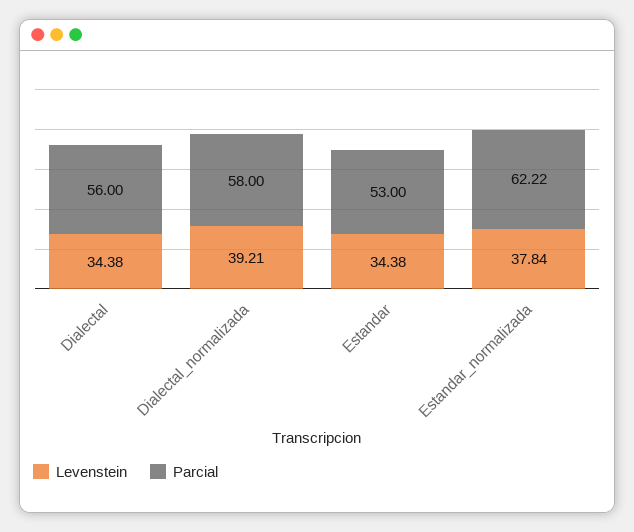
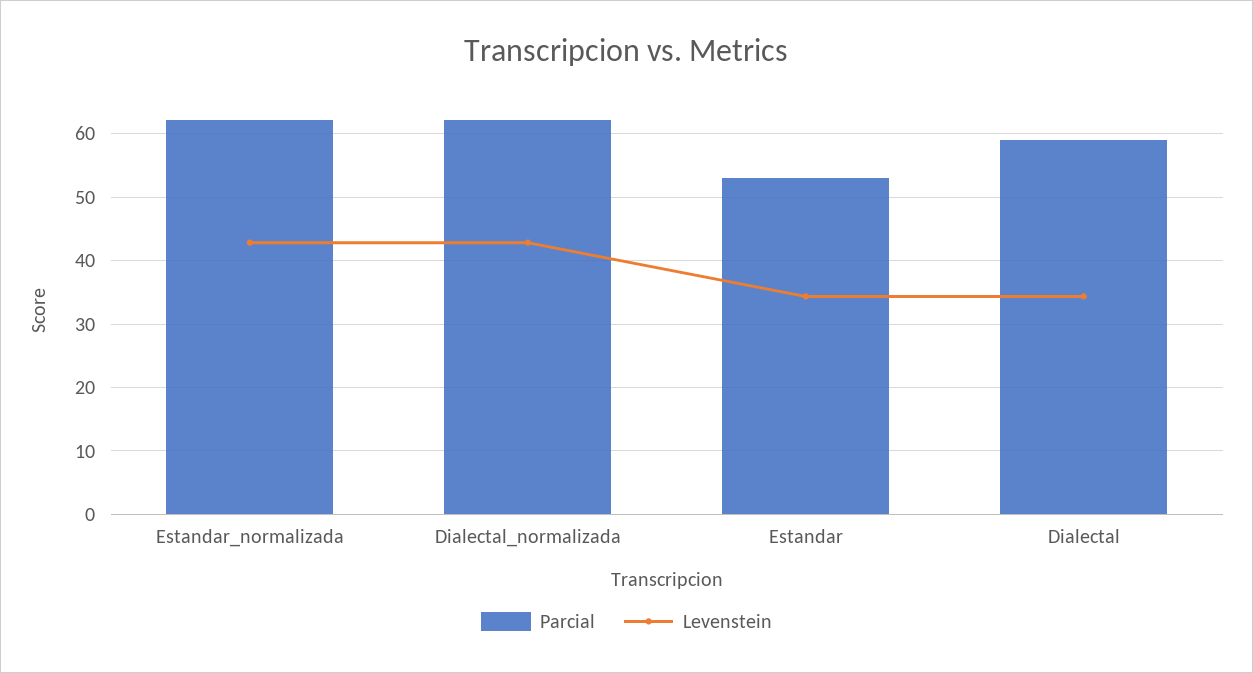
  {
    "Levenstein": {
      "Dialectal": 34.38,
-     "Dialectal_normalizada": 39.21,
+     "Dialectal_normalizada": 43,
      "Estandar": 34.38,
-     "Estandar_normalizada": 37.84
+     "Estandar_normalizada": 43
    },
    "Parcial": {
-     "Dialectal": 56,
+     "Dialectal": 59,
-     "Dialectal_normalizada": 58,
+     "Dialectal_normalizada": 62,
      "Estandar": 53,
      "Estandar_normalizada": 62.22
    }
  }

